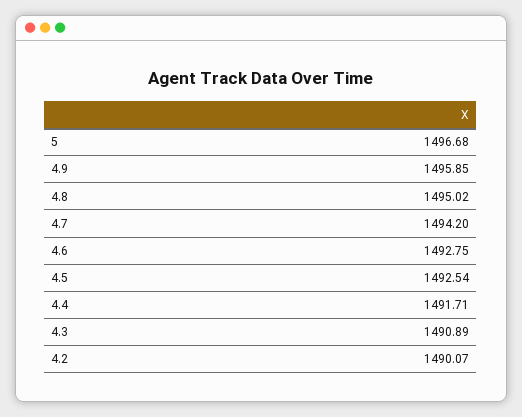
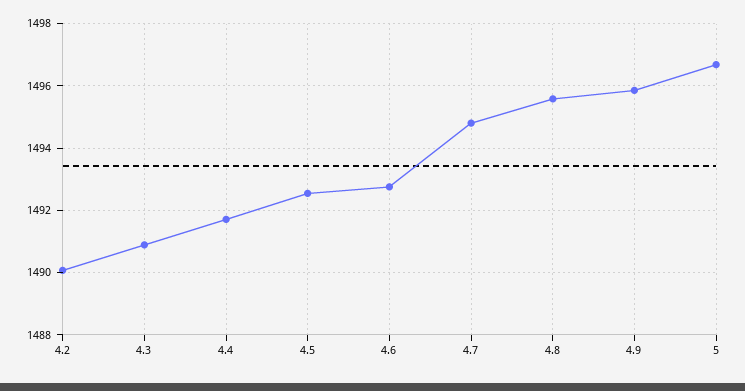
  {
    "5": 1496.68,
    "4.9": 1495.85,
-   "4.8": 1495.02,
+   "4.8": 1495.6,
-   "4.7": 1494.2,
+   "4.7": 1494.8,
    "4.6": 1492.75,
    "4.5": 1492.54,
    "4.4": 1491.71,
    "4.3": 1490.89,
    "4.2": 1490.07
  }

